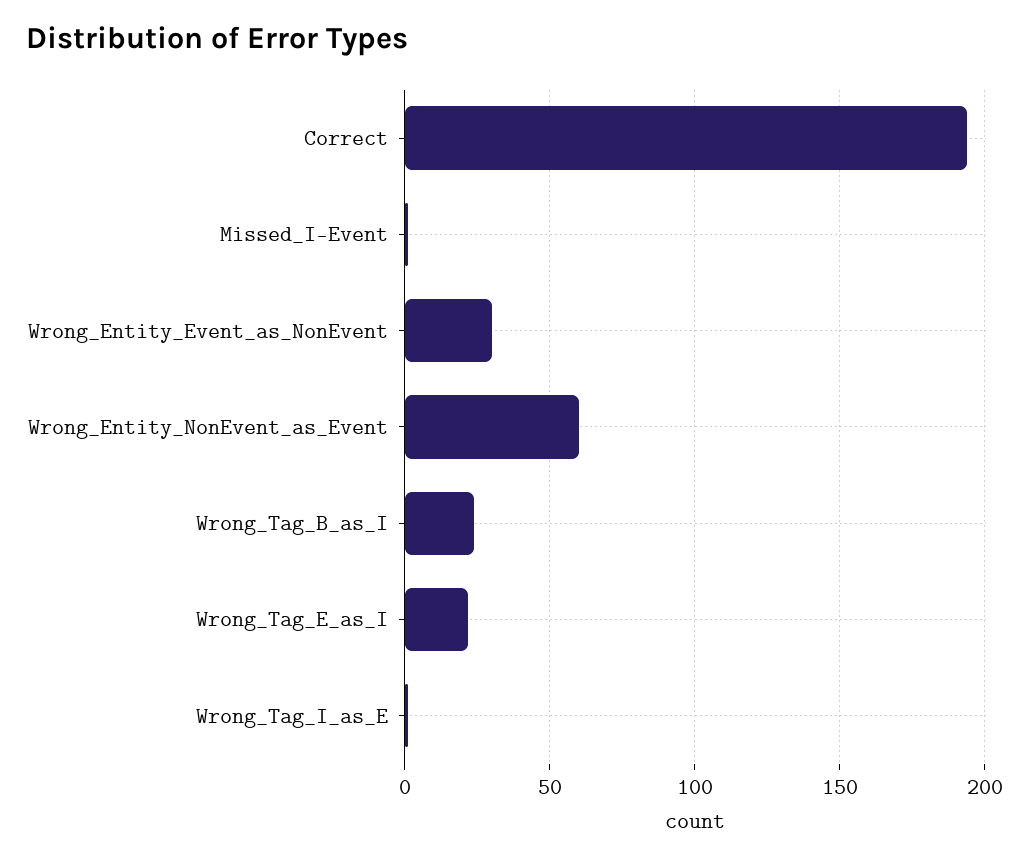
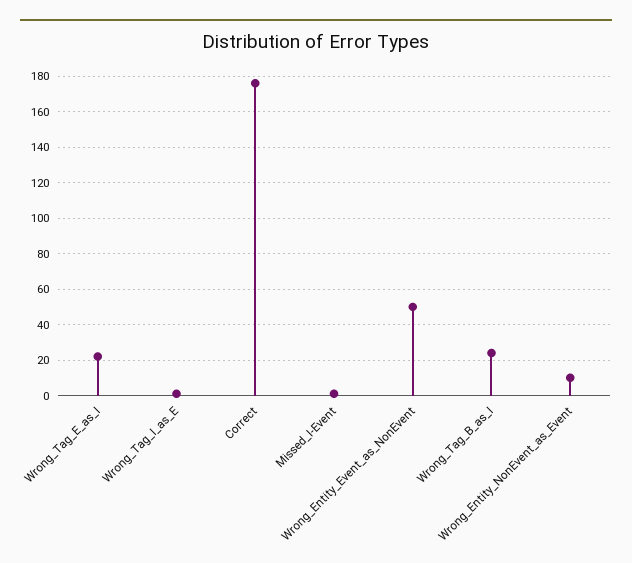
  {
-   "Correct": 195,
+   "Correct": 175,
    "Missed_I-Event": 0,
-   "Wrong_Entity_Event_as_NonEvent": 30,
+   "Wrong_Entity_Event_as_NonEvent": 50,
-   "Wrong_Entity_NonEvent_as_Event": 60,
+   "Wrong_Entity_NonEvent_as_Event": 10,
    "Wrong_Tag_B_as_I": 25,
    "Wrong_Tag_E_as_I": 20,
    "Wrong_Tag_I_as_E": 0
  }

